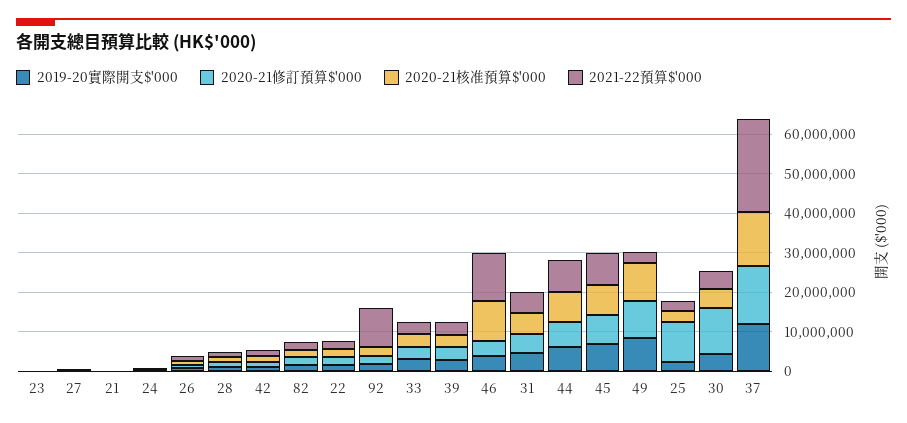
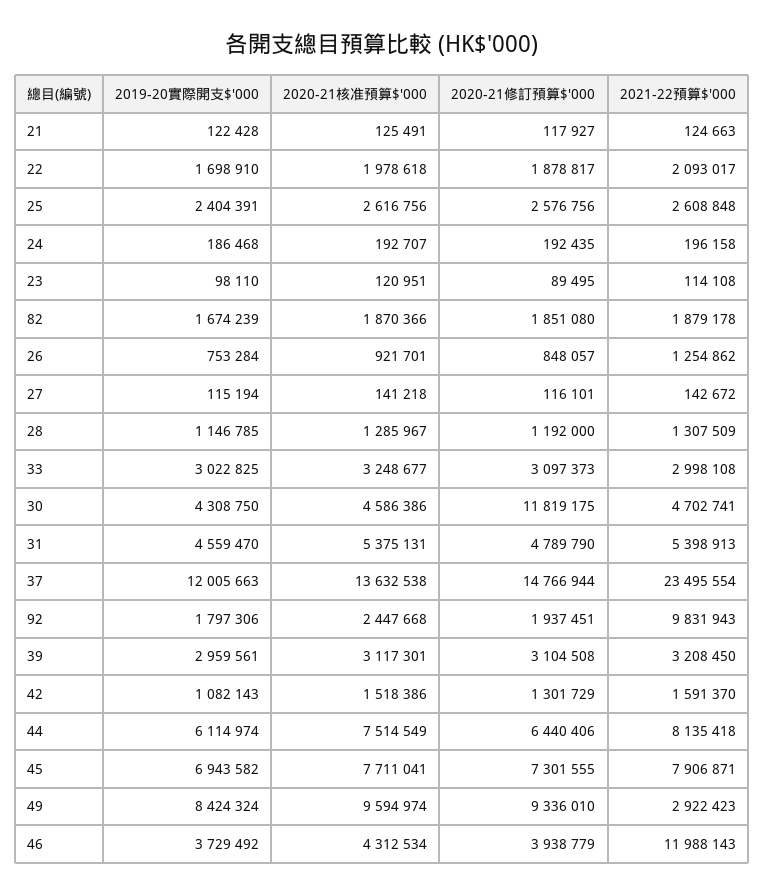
  {
    "2019-20實際開支$'000": {
      "23": 98110,
      "27": 115194,
      "21": 122428,
      "24": 186468,
      "26": 753284,
      "28": 1146785,
      "42": 1082143,
      "82": 1674239,
      "22": 1698910,
      "92": 1797306,
      "33": 3022825,
      "39": 2959561,
      "46": 3729492,
      "31": 4559470,
      "44": 6114974,
      "45": 6943582,
      "49": 8424324,
      "25": 2404391,
      "30": 4308750,
      "37": 12005663
    },
    "2020-21修訂預算$'000": {
      "23": 89495,
      "27": 116101,
      "21": 117927,
      "24": 192435,
      "26": 848057,
      "28": 1192000,
      "42": 1301729,
      "82": 1851080,
      "22": 1878817,
      "92": 1937451,
      "33": 3097373,
      "39": 3104508,
      "46": 3938779,
      "31": 4789790,
      "44": 6440406,
      "45": 7301555,
      "49": 9336010,
-     "25": 10000000,
+     "25": 2576756,
      "30": 11819175,
      "37": 14766944
    },
    "2020-21核准預算$'000": {
      "23": 120951,
      "27": 141218,
      "21": 125491,
      "24": 192707,
      "26": 921701,
      "28": 1285967,
      "42": 1518386,
      "82": 1870366,
      "22": 1978618,
      "92": 2447668,
      "33": 3248677,
      "39": 3117301,
-     "46": 10000000,
+     "46": 4312534,
      "31": 5375131,
      "44": 7514549,
      "45": 7711041,
      "49": 9594974,
      "25": 2616756,
      "30": 4586386,
      "37": 13632538
    },
    "2021-22預算$'000": {
      "23": 114108,
      "27": 142672,
      "21": 124663,
      "24": 196158,
      "26": 1254862,
      "28": 1307509,
      "42": 1591370,
      "82": 1879178,
      "22": 2093017,
      "92": 9831943,
      "33": 2998108,
      "39": 3208450,
      "46": 11988143,
      "31": 5398913,
      "44": 8135418,
      "45": 7906871,
      "49": 2922423,
      "25": 2608848,
      "30": 4702741,
      "37": 23495554
    }
  }

